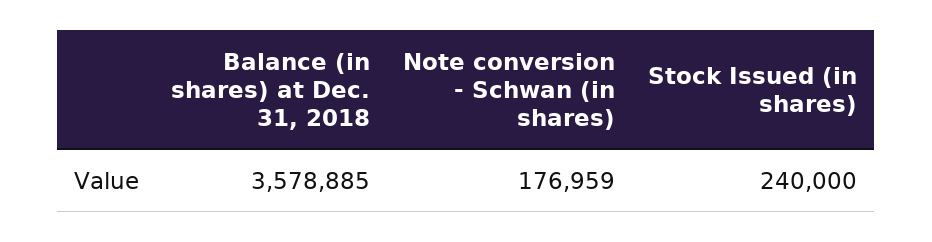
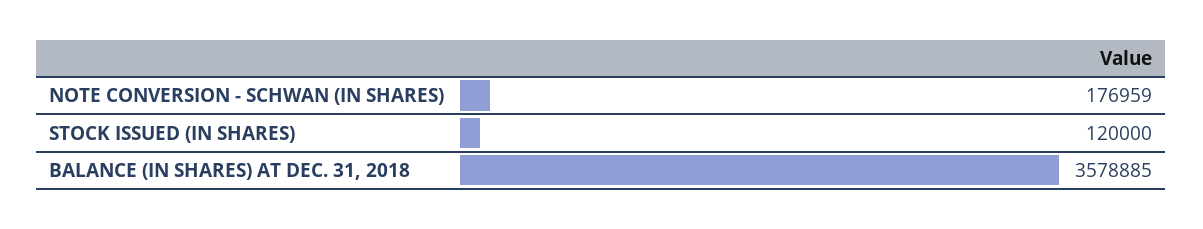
  {
    "Balance (in shares) at Dec. 31, 2018": 3578885,
    "Note conversion - Schwan (in shares)": 176959,
-   "Stock Issued (in shares)": 240000
+   "Stock Issued (in shares)": 120000
  }

